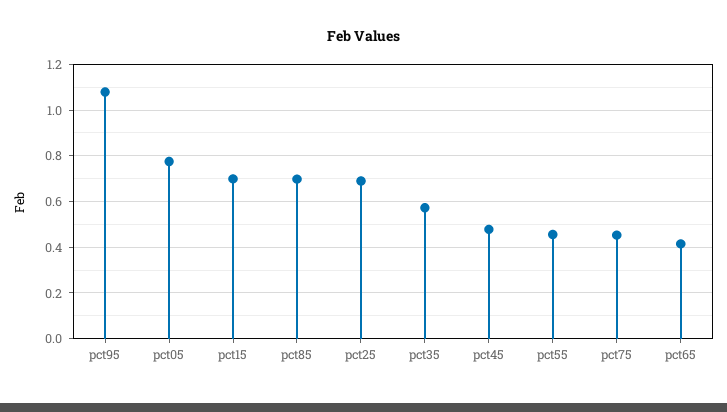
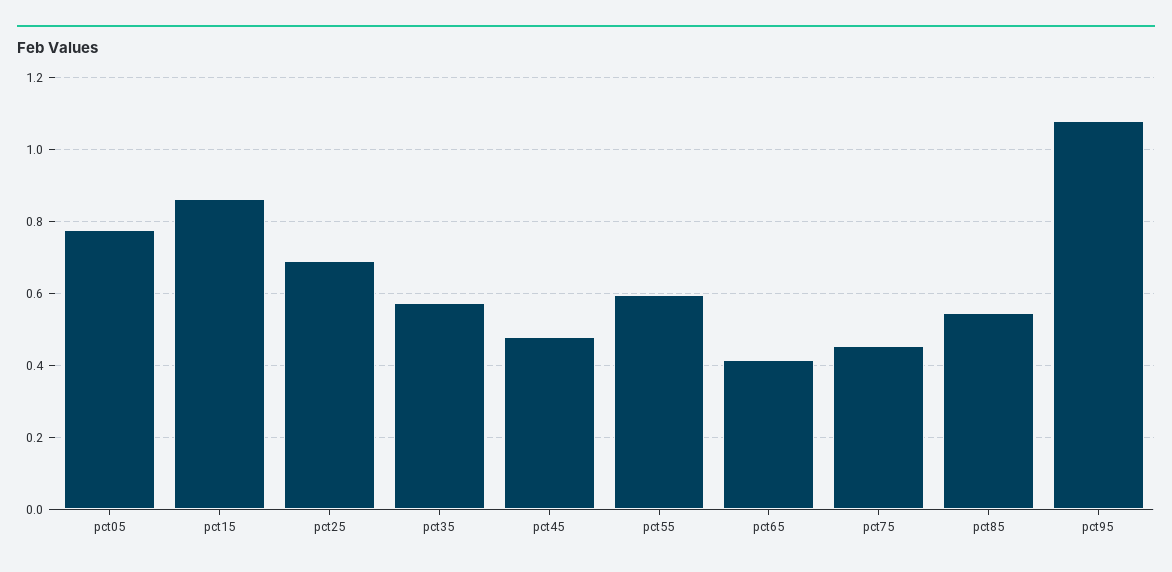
  {
    "pct95": 1.08,
    "pct05": 0.78,
-   "pct15": 0.7,
+   "pct15": 0.86,
-   "pct85": 0.7,
+   "pct85": 0.54,
    "pct25": 0.7,
    "pct35": 0.58,
    "pct45": 0.48,
-   "pct55": 0.45,
+   "pct55": 0.6,
    "pct75": 0.46,
    "pct65": 0.42
  }

